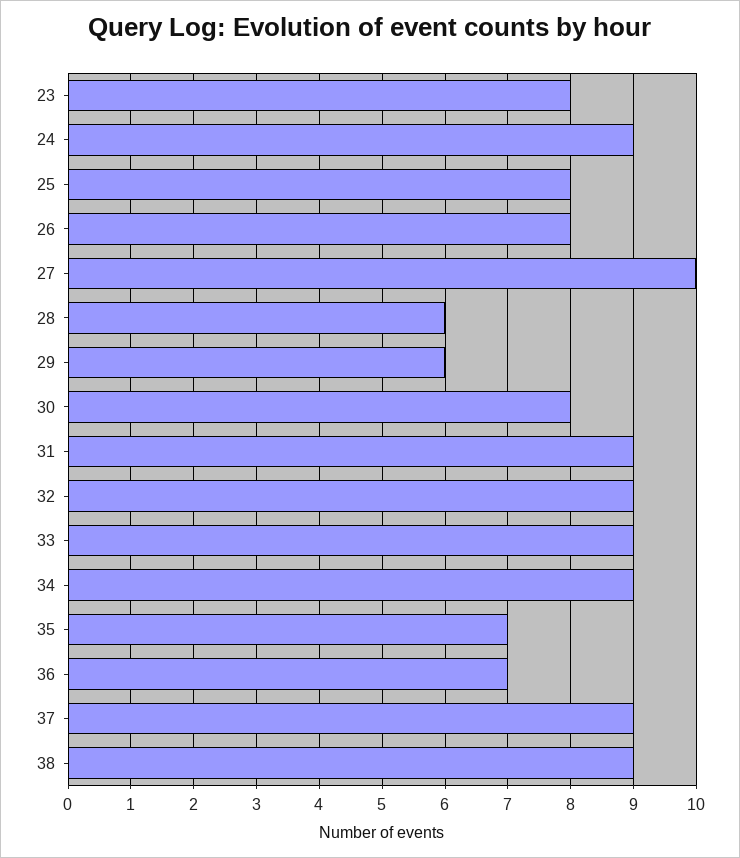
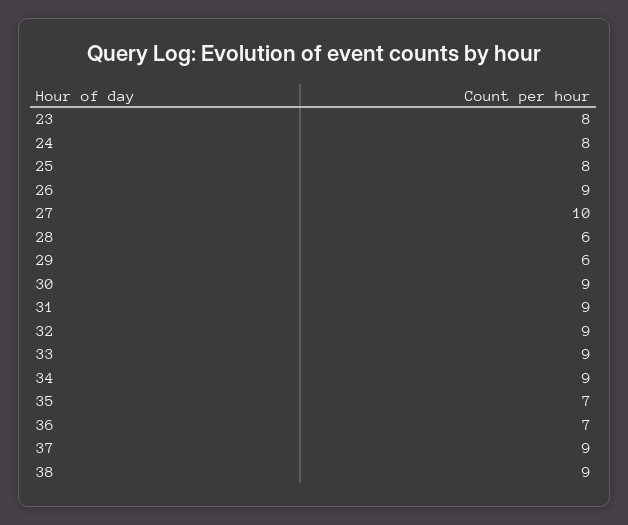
  {
    "23": 8,
-   "24": 9,
+   "24": 8,
    "25": 8,
-   "26": 8,
+   "26": 9,
    "27": 10,
    "28": 6,
    "29": 6,
-   "30": 8,
+   "30": 9,
    "31": 9,
    "32": 9,
    "33": 9,
    "34": 9,
    "35": 7,
    "36": 7,
    "37": 9,
    "38": 9
  }

